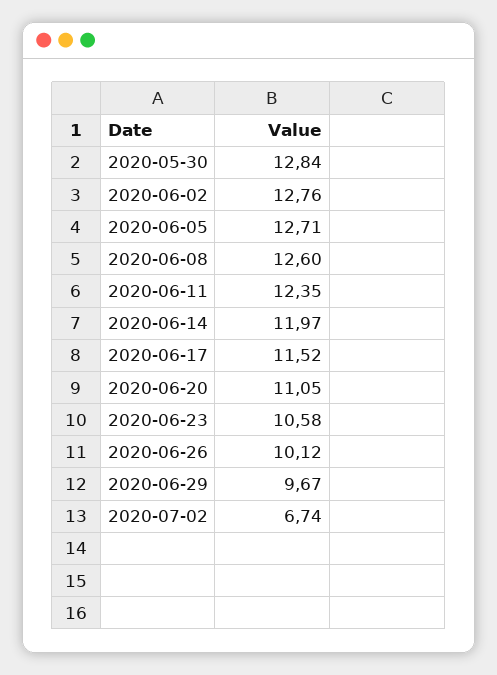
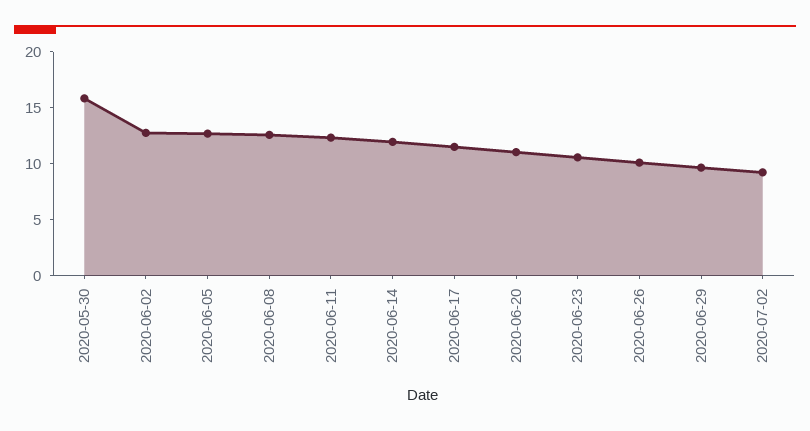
  {
-   "2020-05-30": 12.84,
+   "2020-05-30": 16,
    "2020-06-02": 12.76,
    "2020-06-05": 12.71,
    "2020-06-08": 12.6,
    "2020-06-11": 12.35,
    "2020-06-14": 11.97,
    "2020-06-17": 11.52,
    "2020-06-20": 11.05,
    "2020-06-23": 10.58,
    "2020-06-26": 10.12,
    "2020-06-29": 9.67,
-   "2020-07-02": 6.74
+   "2020-07-02": 9
  }

